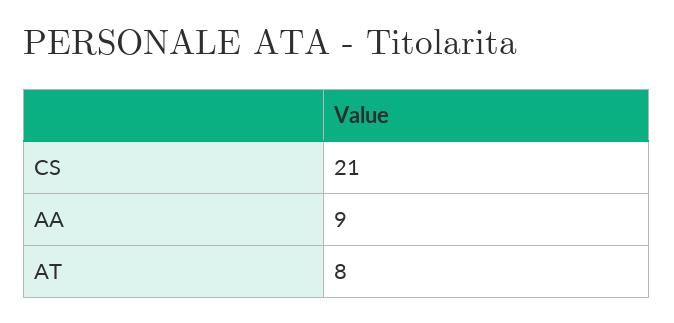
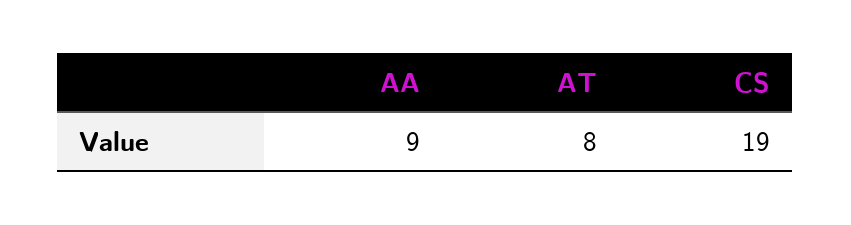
  {
-   "CS": 21,
+   "CS": 19,
    "AA": 9,
    "AT": 8
  }

